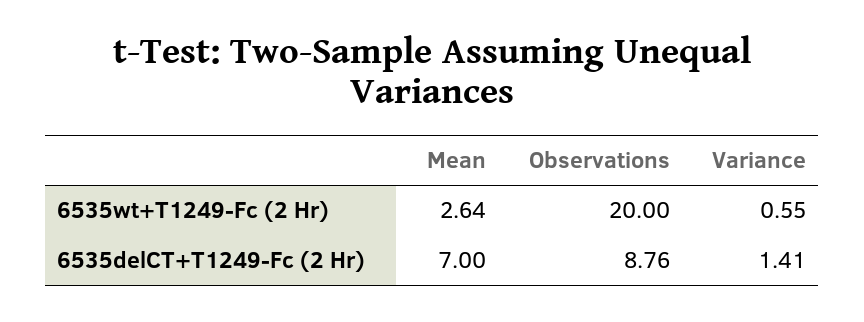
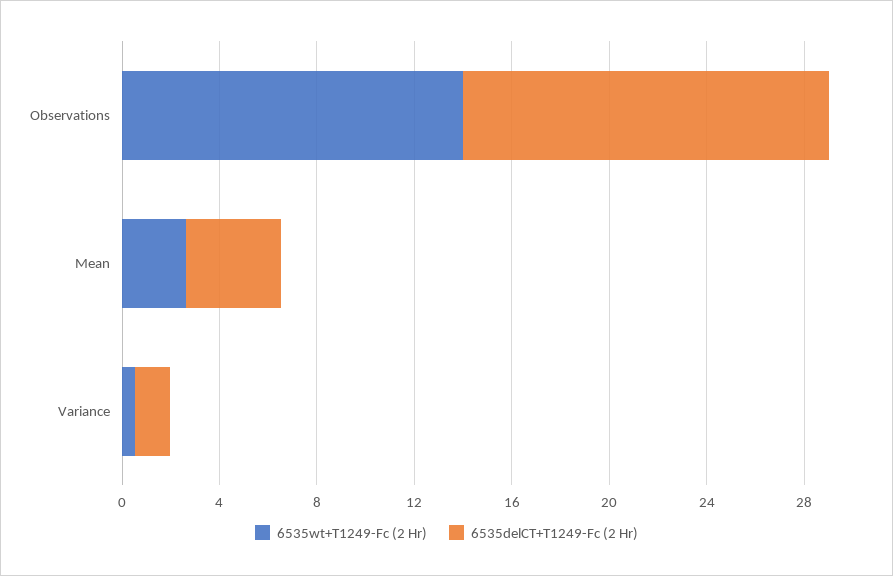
  {
    "6535wt+T1249-Fc (2 Hr)": {
      "Mean": 2.64,
-     "Observations": 20,
+     "Observations": 14,
      "Variance": 0.55
    },
    "6535delCT+T1249-Fc (2 Hr)": {
-     "Mean": 7,
+     "Mean": 4,
-     "Observations": 8.76,
+     "Observations": 15,
      "Variance": 1.41
    }
  }

